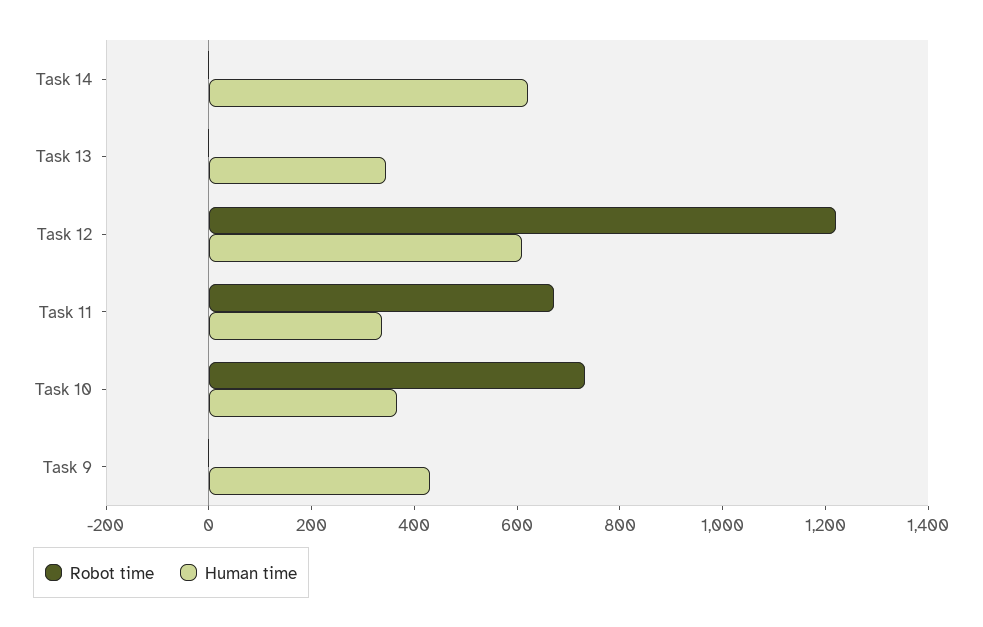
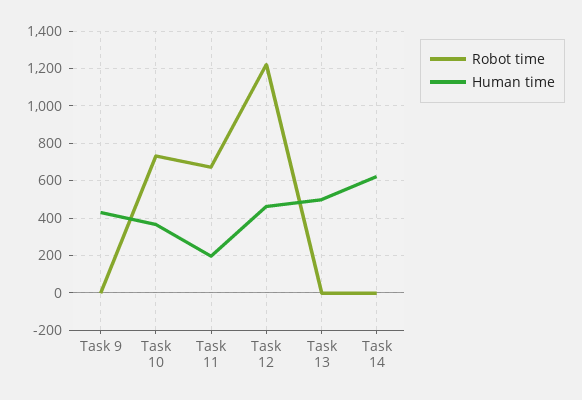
  {
    "Robot time": {
      "Task 14": 0,
      "Task 13": 0,
      "Task 12": 1200,
      "Task 11": 650,
      "Task 10": 750,
      "Task 9": 0
    },
    "Human time": {
      "Task 14": 600,
-     "Task 13": 350,
+     "Task 13": 500,
-     "Task 12": 600,
+     "Task 12": 450,
-     "Task 11": 350,
+     "Task 11": 200,
      "Task 10": 350,
      "Task 9": 450
    }
  }

